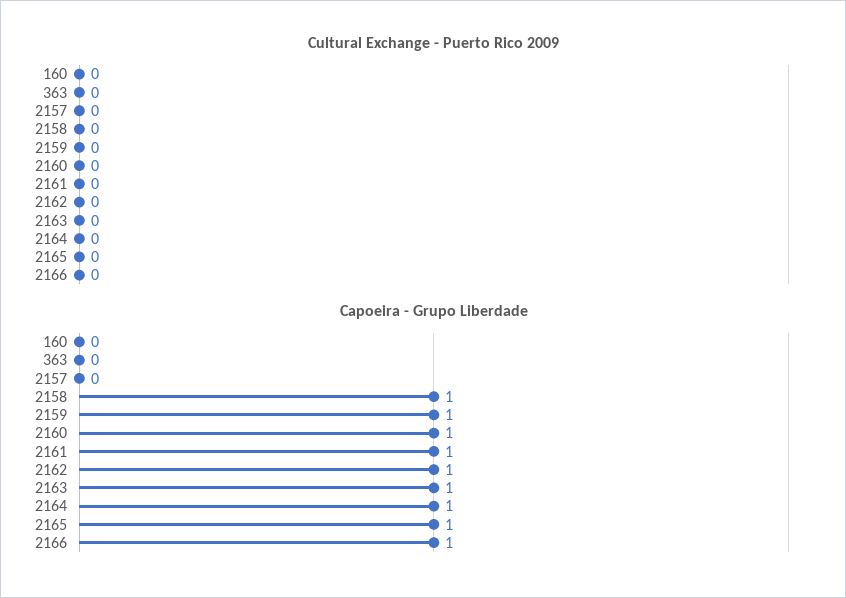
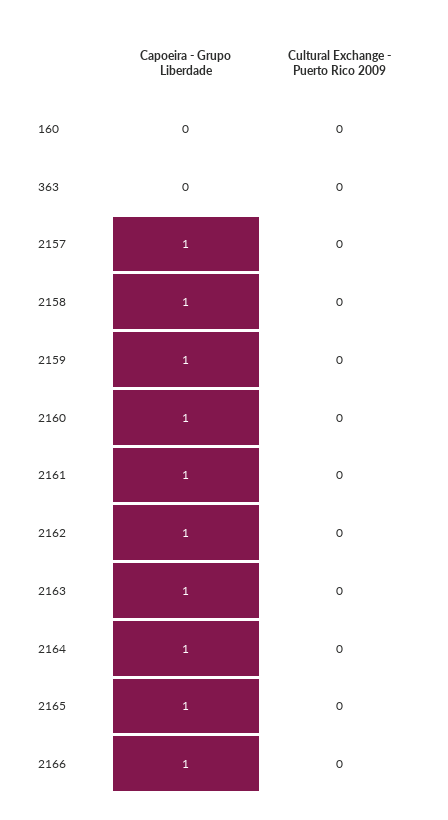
  {
    "Cultural Exchange - Puerto Rico 2009": {
      "160": 0,
      "363": 0,
      "2157": 0,
      "2158": 0,
      "2159": 0,
      "2160": 0,
      "2161": 0,
      "2162": 0,
      "2163": 0,
      "2164": 0,
      "2165": 0,
      "2166": 0
    },
    "Capoeira - Grupo Liberdade": {
      "160": 0,
      "363": 0,
-     "2157": 0,
+     "2157": 1,
      "2158": 1,
      "2159": 1,
      "2160": 1,
      "2161": 1,
      "2162": 1,
      "2163": 1,
      "2164": 1,
      "2165": 1,
      "2166": 1
    }
  }

